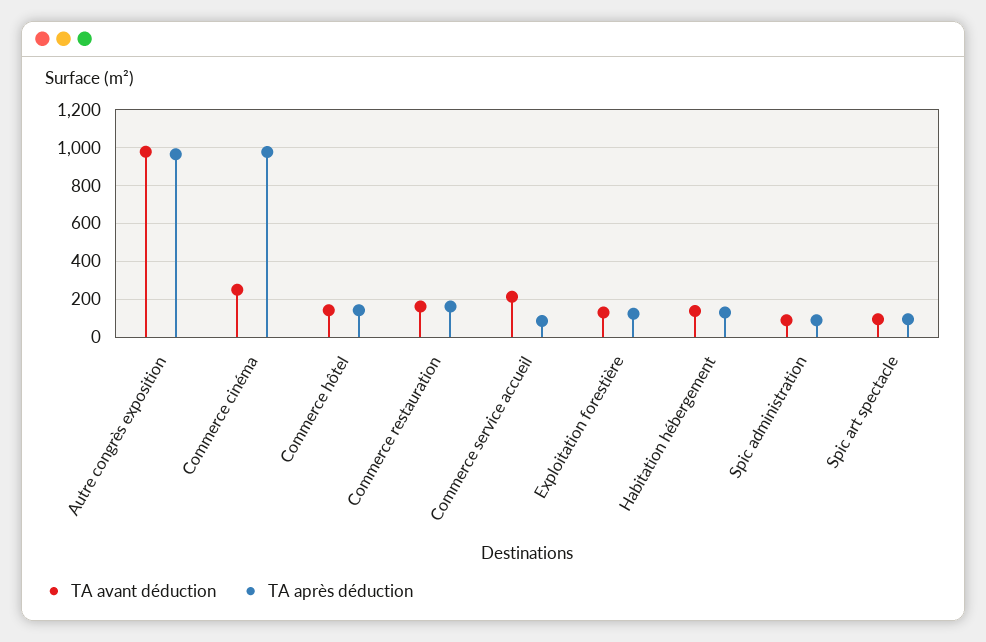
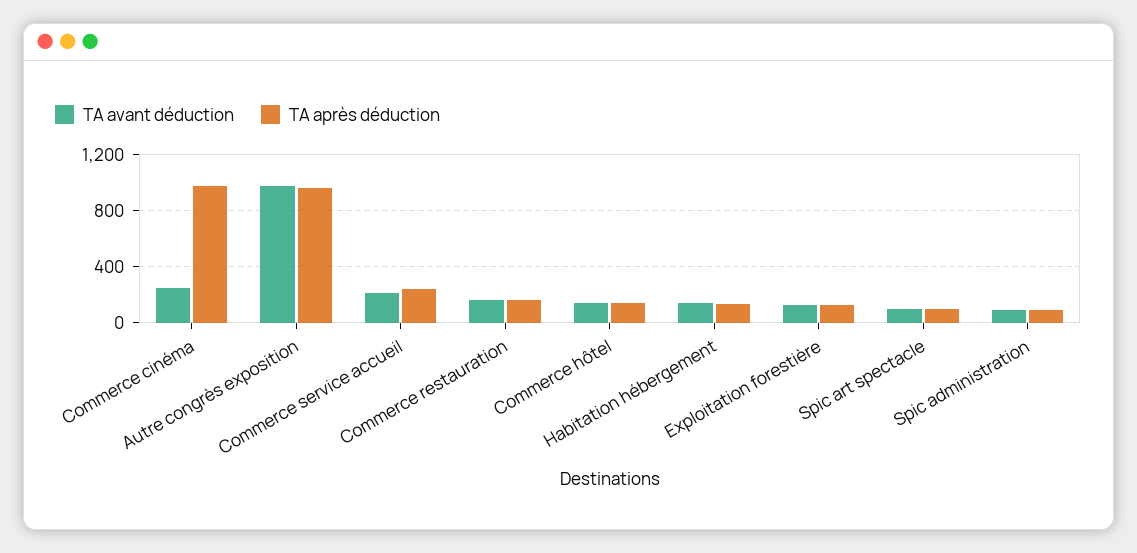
  {
    "TA avant déduction": {
      "Autre congrès exposition": 1000,
      "Commerce cinéma": 250,
      "Commerce hôtel": 150,
      "Commerce restauration": 150,
      "Commerce service accueil": 200,
      "Exploitation forestière": 150,
      "Habitation hébergement": 150,
      "Spic administration": 100,
      "Spic art spectacle": 100
    },
    "TA après déduction": {
      "Autre congrès exposition": 950,
      "Commerce cinéma": 1000,
      "Commerce hôtel": 150,
      "Commerce restauration": 150,
-     "Commerce service accueil": 100,
+     "Commerce service accueil": 250,
      "Exploitation forestière": 150,
      "Habitation hébergement": 150,
      "Spic administration": 100,
      "Spic art spectacle": 100
    }
  }

